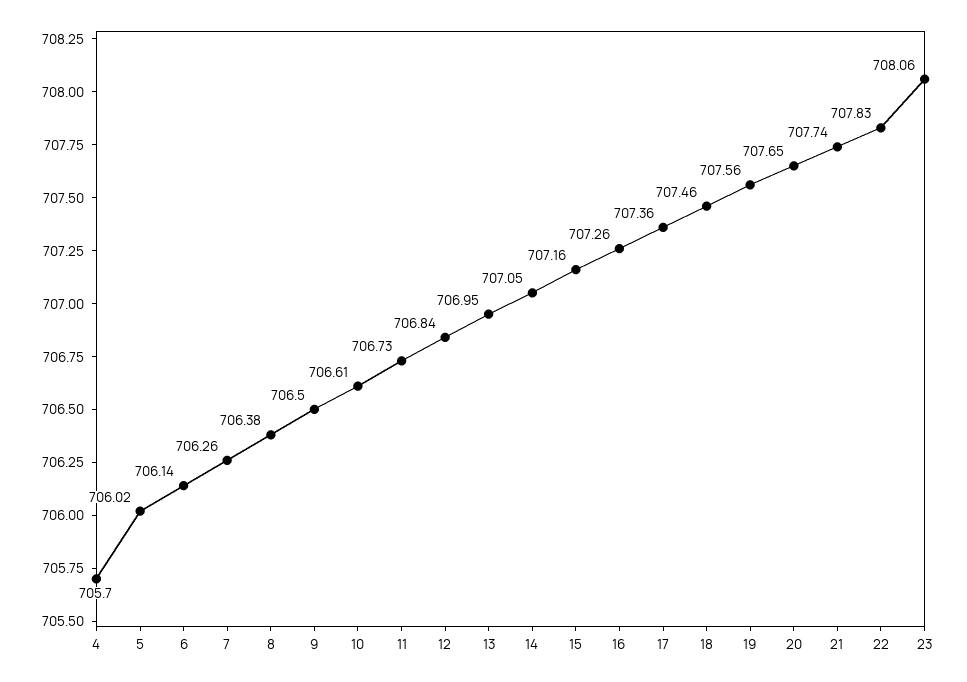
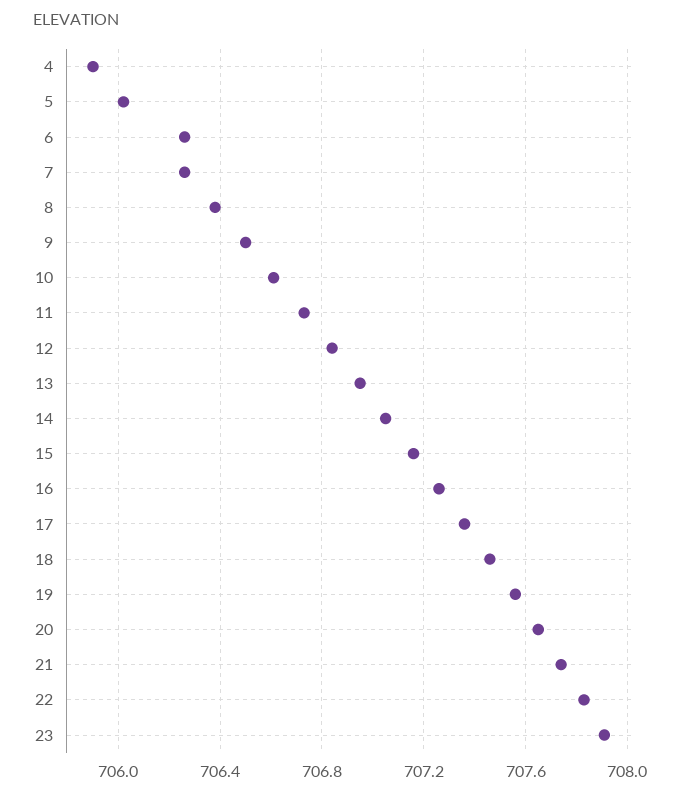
  {
-   "4": 705.7,
+   "4": 705.9,
    "5": 706.02,
-   "6": 706.14,
+   "6": 706.25,
    "7": 706.26,
    "8": 706.38,
    "9": 706.5,
    "10": 706.61,
    "11": 706.73,
    "12": 706.84,
    "13": 706.95,
    "14": 707.05,
    "15": 707.16,
    "16": 707.26,
    "17": 707.36,
    "18": 707.46,
    "19": 707.56,
    "20": 707.65,
    "21": 707.74,
    "22": 707.83,
-   "23": 708.06
+   "23": 707.9
  }

